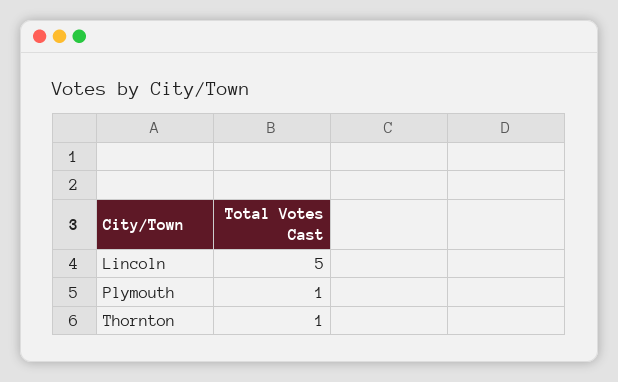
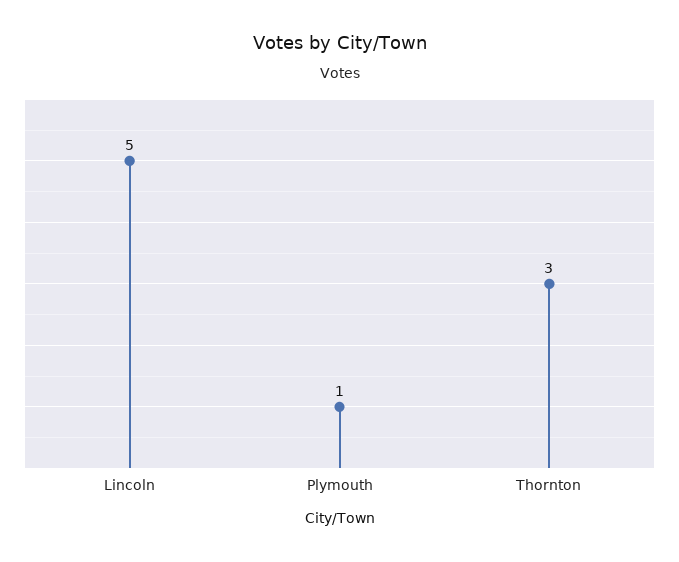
  {
    "Lincoln": 5,
    "Plymouth": 1,
-   "Thornton": 1
+   "Thornton": 3
  }

